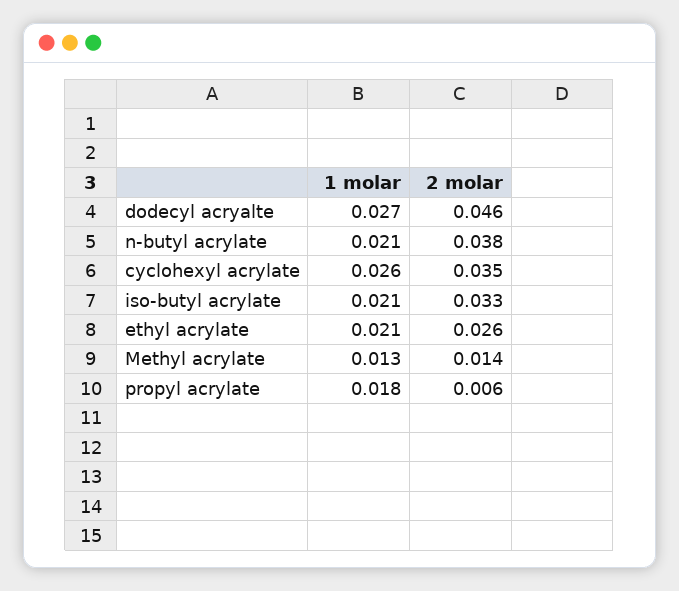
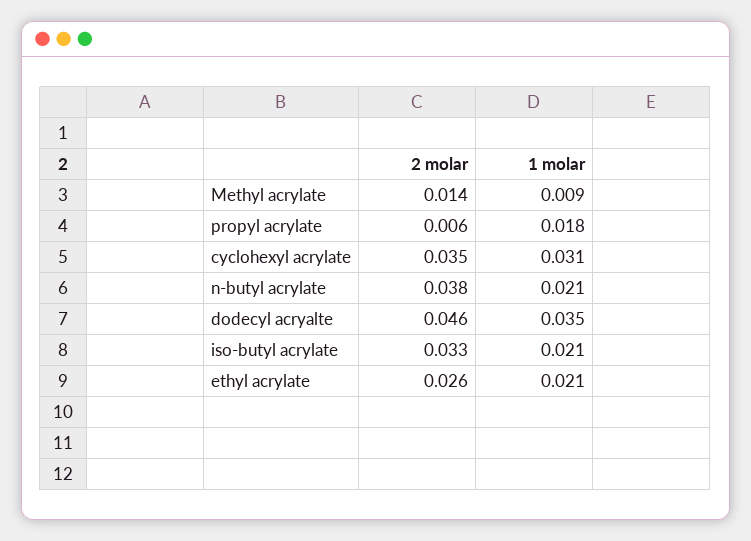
  {
    "1 molar": {
-     "dodecyl acryalte": 0.027,
+     "dodecyl acryalte": 0.035,
      "n-butyl acrylate": 0.021,
-     "cyclohexyl acrylate": 0.026,
+     "cyclohexyl acrylate": 0.031,
      "iso-butyl acrylate": 0.021,
      "ethyl acrylate": 0.021,
-     "Methyl acrylate": 0.013,
+     "Methyl acrylate": 0.009,
      "propyl acrylate": 0.018
    },
    "2 molar": {
      "dodecyl acryalte": 0.046,
      "n-butyl acrylate": 0.038,
      "cyclohexyl acrylate": 0.035,
      "iso-butyl acrylate": 0.033,
      "ethyl acrylate": 0.026,
      "Methyl acrylate": 0.014,
      "propyl acrylate": 0.006
    }
  }

